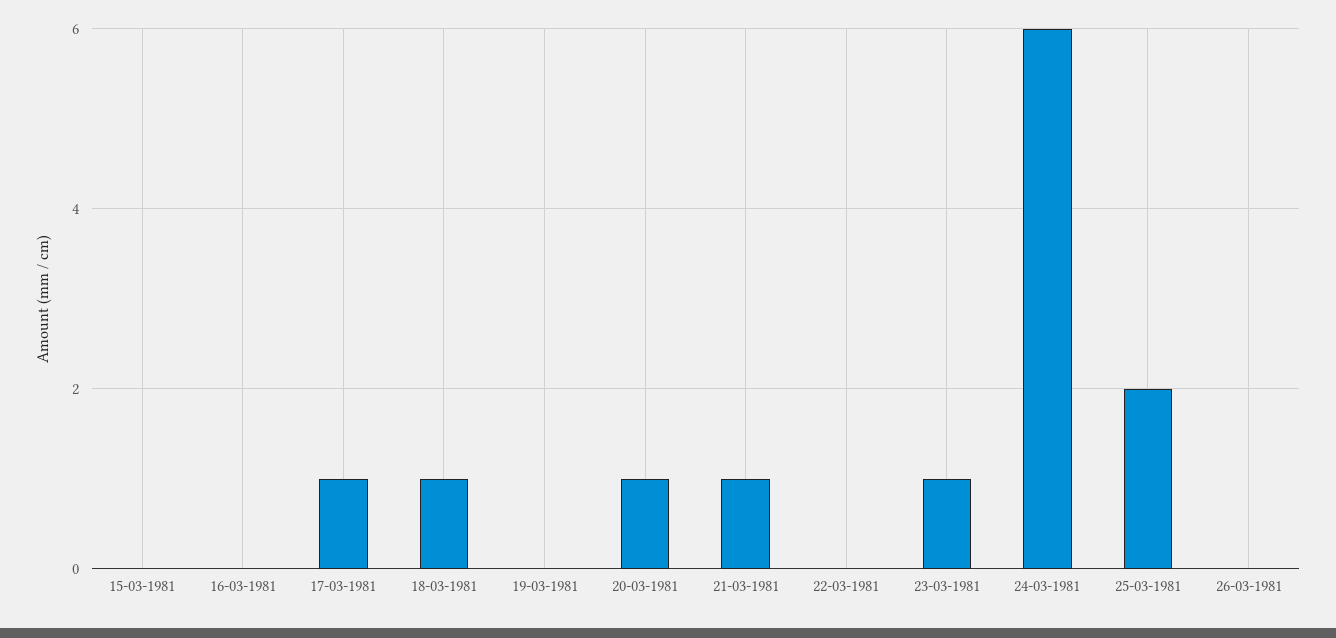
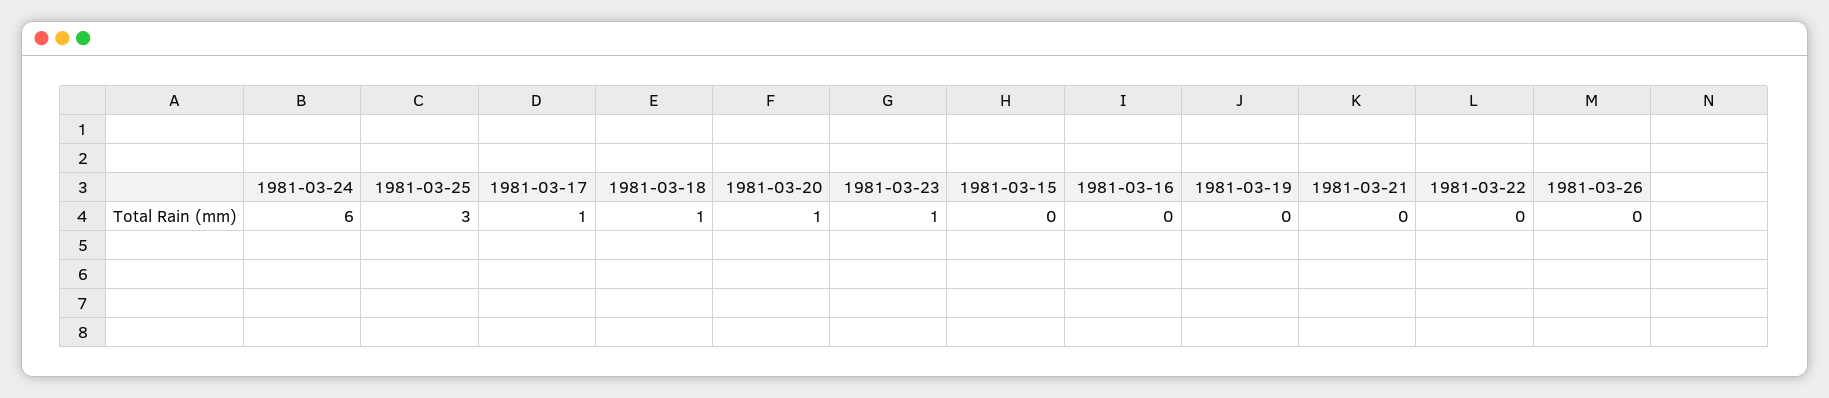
  {
    "15-03-1981": 0,
    "16-03-1981": 0,
    "17-03-1981": 1,
    "18-03-1981": 1,
    "19-03-1981": 0,
    "20-03-1981": 1,
-   "21-03-1981": 1,
+   "21-03-1981": 0,
    "22-03-1981": 0,
    "23-03-1981": 1,
    "24-03-1981": 6,
-   "25-03-1981": 2,
+   "25-03-1981": 3,
    "26-03-1981": 0
  }

